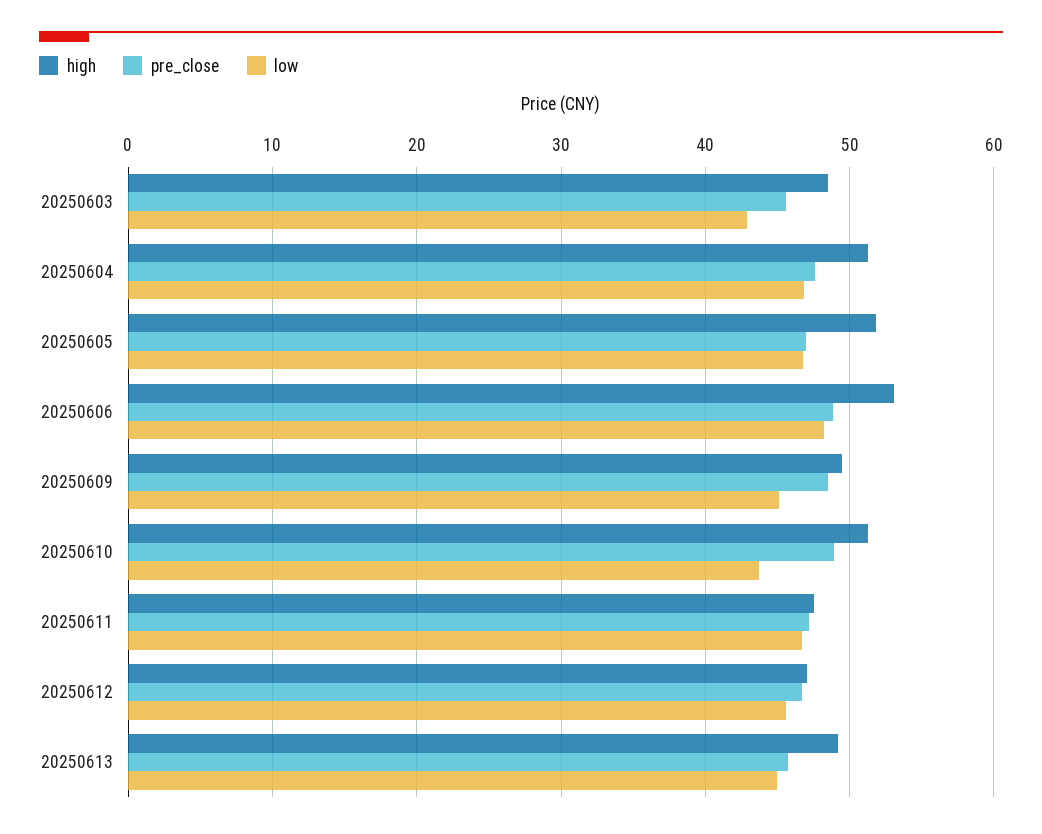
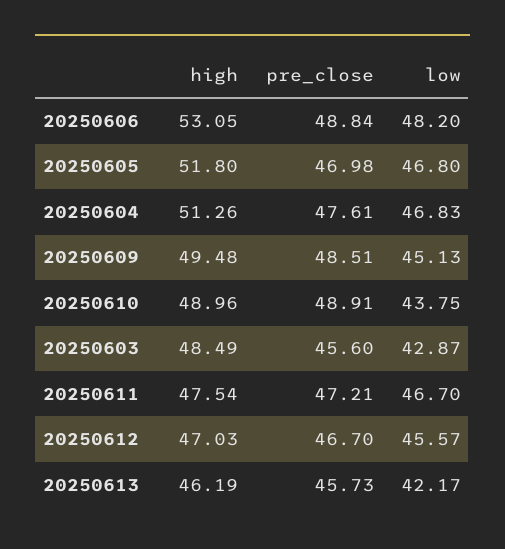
  {
    "high": {
      "20250603": 48.49,
      "20250604": 51.26,
      "20250605": 51.8,
      "20250606": 53.05,
      "20250609": 49.48,
-     "20250610": 51,
+     "20250610": 48.96,
      "20250611": 47.54,
      "20250612": 47.03,
-     "20250613": 49
+     "20250613": 46.19
    },
    "pre_close": {
      "20250603": 45.6,
      "20250604": 47.61,
      "20250605": 46.98,
      "20250606": 48.84,
      "20250609": 48.51,
      "20250610": 48.91,
      "20250611": 47.21,
      "20250612": 46.7,
      "20250613": 45.73
    },
    "low": {
      "20250603": 42.87,
      "20250604": 46.83,
      "20250605": 46.8,
      "20250606": 48.2,
      "20250609": 45.13,
      "20250610": 43.75,
      "20250611": 46.7,
      "20250612": 45.57,
-     "20250613": 45
+     "20250613": 42.17
    }
  }

